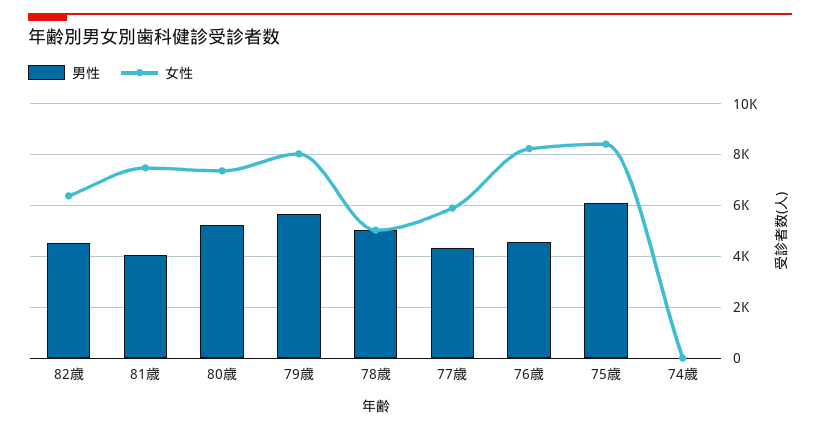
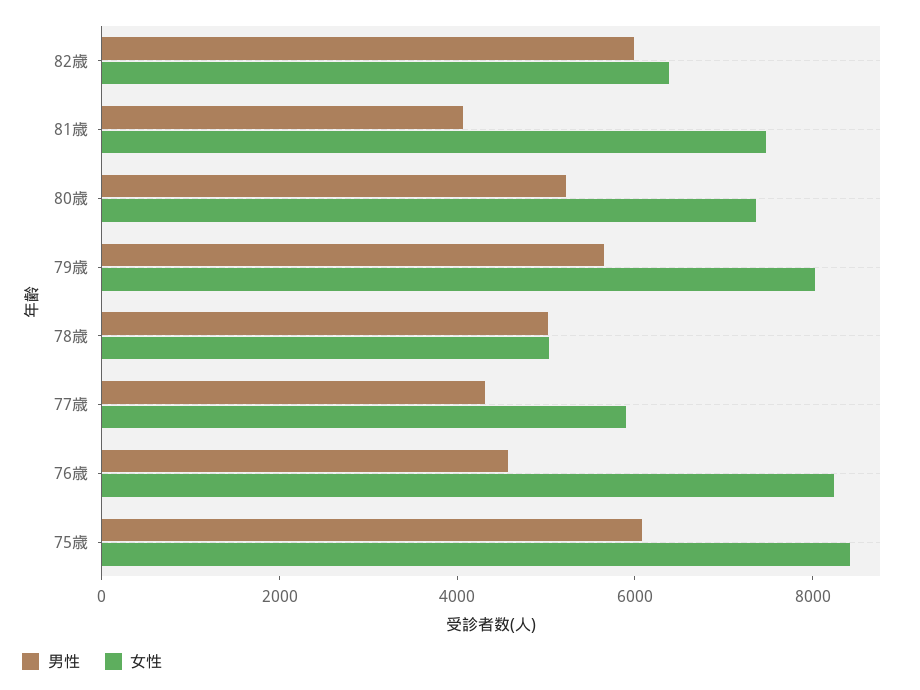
  {
    "男性": {
-     "82歳": 4500,
+     "82歳": 6000,
      "81歳": 4000,
      "80歳": 5250,
      "79歳": 5750,
      "78歳": 5000,
      "77歳": 4250,
      "76歳": 4500,
-     "75歳": 6000,
+     "75歳": 6000
-     "74歳": 0
    },
    "女性": {
      "82歳": 6500,
      "81歳": 7500,
      "80歳": 7250,
      "79歳": 8000,
      "78歳": 5000,
      "77歳": 6000,
      "76歳": 8250,
-     "75歳": 8500,
+     "75歳": 8500
-     "74歳": 0
    }
  }

